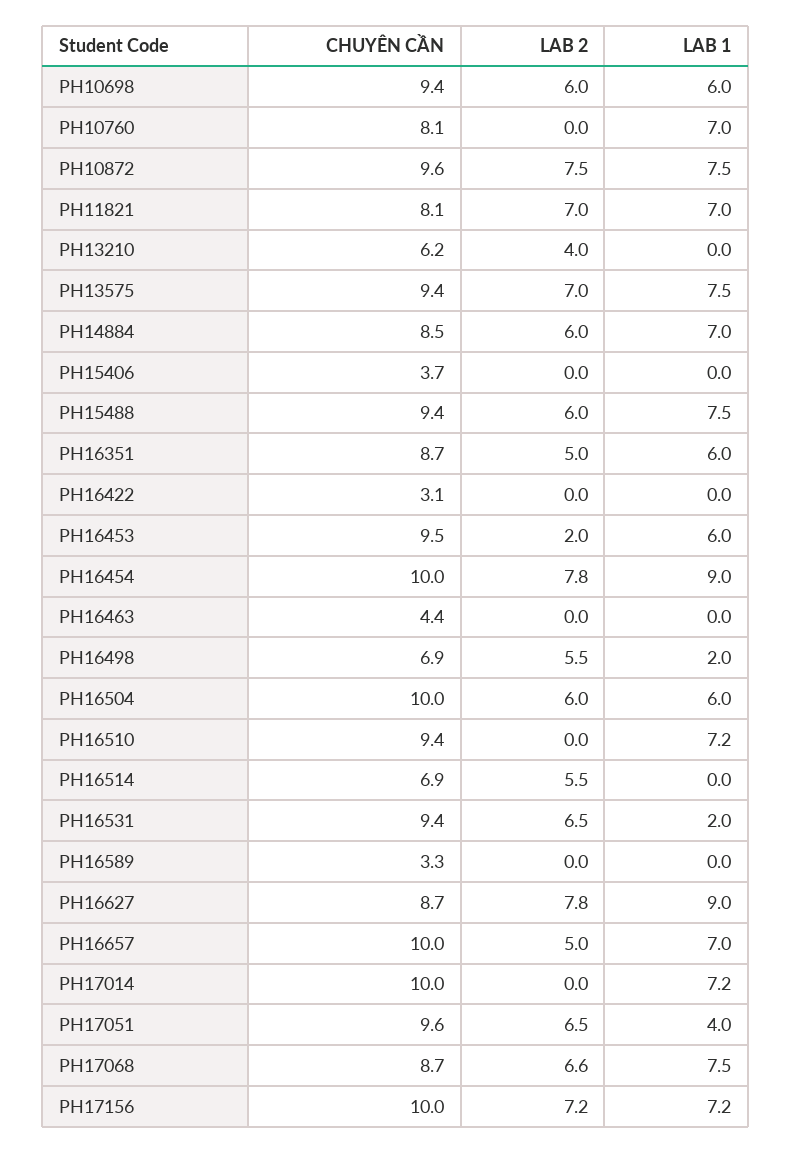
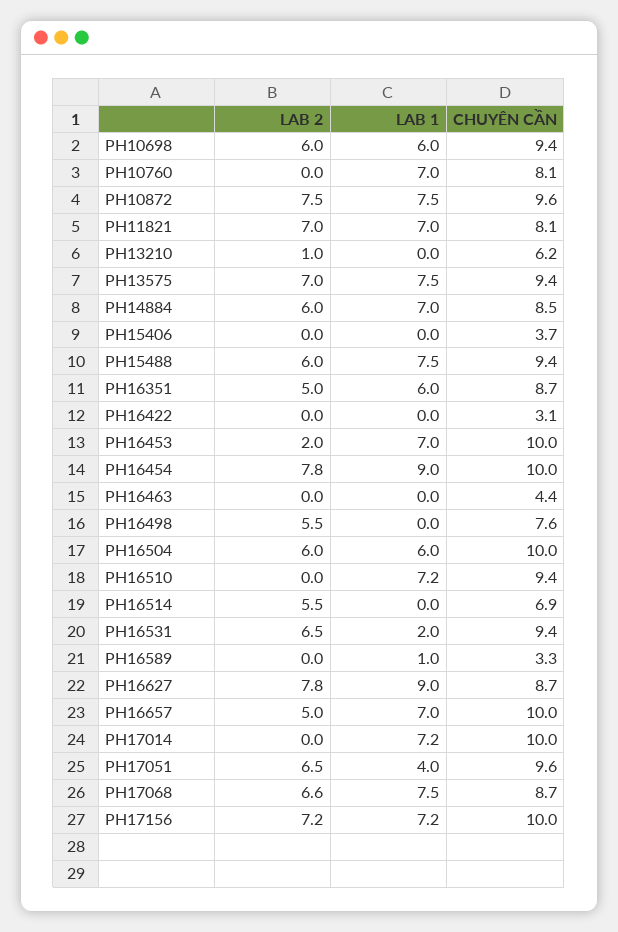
  {
    "CHUYÊN CẦN": {
      "PH10698": 9.4,
      "PH10760": 8.1,
      "PH10872": 9.6,
      "PH11821": 8.1,
      "PH13210": 6.2,
      "PH13575": 9.4,
      "PH14884": 8.5,
      "PH15406": 3.7,
      "PH15488": 9.4,
      "PH16351": 8.7,
      "PH16422": 3.1,
-     "PH16453": 9.5,
+     "PH16453": 10,
      "PH16454": 10,
      "PH16463": 4.4,
-     "PH16498": 6.9,
+     "PH16498": 7.6,
      "PH16504": 10,
      "PH16510": 9.4,
      "PH16514": 6.9,
      "PH16531": 9.4,
      "PH16589": 3.3,
      "PH16627": 8.7,
      "PH16657": 10,
      "PH17014": 10,
      "PH17051": 9.6,
      "PH17068": 8.7,
      "PH17156": 10
    },
    "LAB 2": {
      "PH10698": 6,
      "PH10760": 0,
      "PH10872": 7.5,
      "PH11821": 7,
-     "PH13210": 4,
+     "PH13210": 1,
      "PH13575": 7,
      "PH14884": 6,
      "PH15406": 0,
      "PH15488": 6,
      "PH16351": 5,
      "PH16422": 0,
      "PH16453": 2,
      "PH16454": 7.8,
      "PH16463": 0,
      "PH16498": 5.5,
      "PH16504": 6,
      "PH16510": 0,
      "PH16514": 5.5,
      "PH16531": 6.5,
      "PH16589": 0,
      "PH16627": 7.8,
      "PH16657": 5,
      "PH17014": 0,
      "PH17051": 6.5,
      "PH17068": 6.6,
      "PH17156": 7.2
    },
    "LAB 1": {
      "PH10698": 6,
      "PH10760": 7,
      "PH10872": 7.5,
      "PH11821": 7,
      "PH13210": 0,
      "PH13575": 7.5,
      "PH14884": 7,
      "PH15406": 0,
      "PH15488": 7.5,
      "PH16351": 6,
      "PH16422": 0,
-     "PH16453": 6,
+     "PH16453": 7,
      "PH16454": 9,
      "PH16463": 0,
-     "PH16498": 2,
+     "PH16498": 0,
      "PH16504": 6,
      "PH16510": 7.2,
      "PH16514": 0,
      "PH16531": 2,
-     "PH16589": 0,
+     "PH16589": 1,
      "PH16627": 9,
      "PH16657": 7,
      "PH17014": 7.2,
      "PH17051": 4,
      "PH17068": 7.5,
      "PH17156": 7.2
    }
  }

